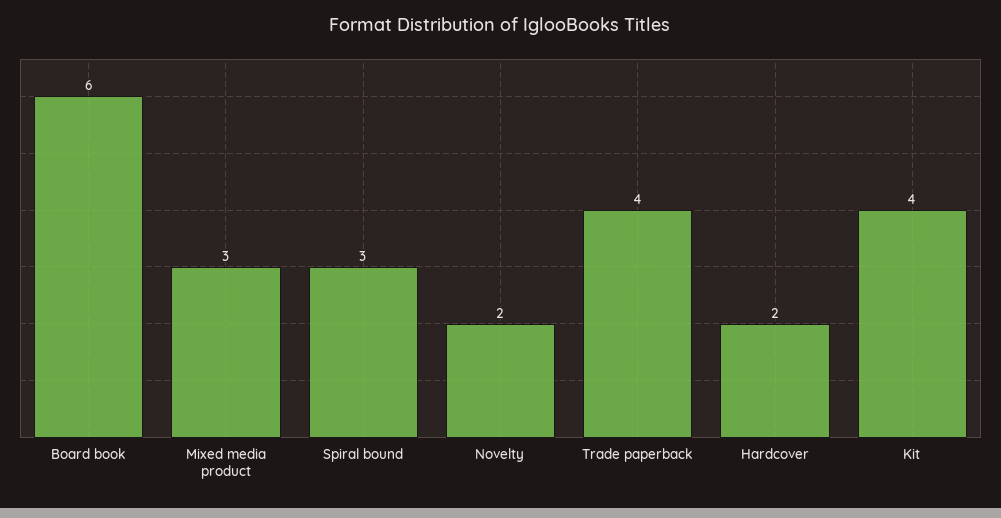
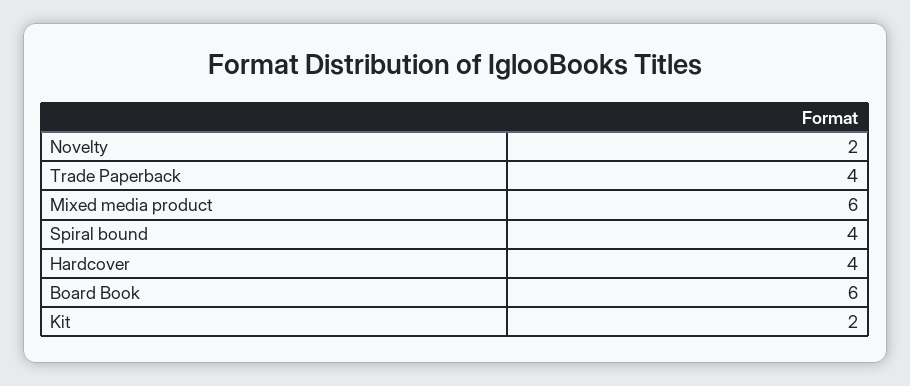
  {
    "Board book": 6,
-   "Mixed media product": 3,
+   "Mixed media product": 6,
-   "Spiral bound": 3,
+   "Spiral bound": 4,
    "Novelty": 2,
    "Trade paperback": 4,
-   "Hardcover": 2,
+   "Hardcover": 4,
-   "Kit": 4
+   "Kit": 2
  }

